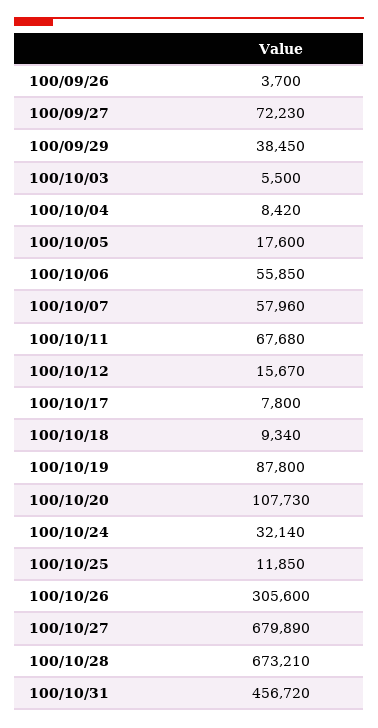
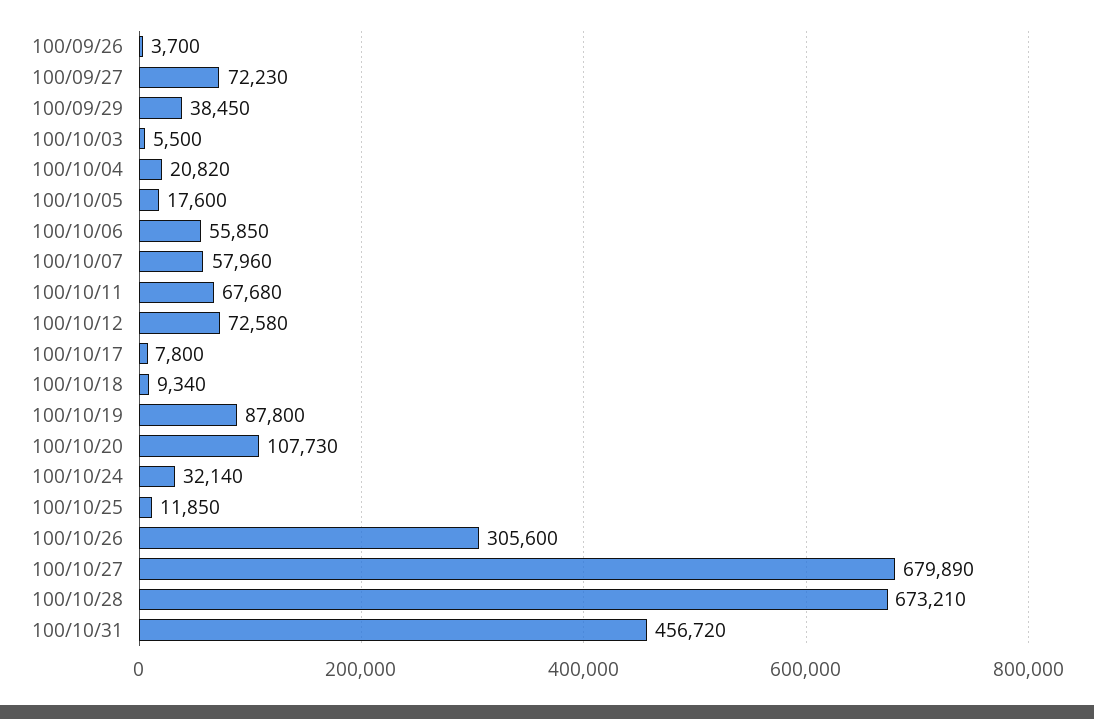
  {
    "100/09/26": 3700,
    "100/09/27": 72230,
    "100/09/29": 38450,
    "100/10/03": 5500,
-   "100/10/04": 8420,
+   "100/10/04": 20820,
    "100/10/05": 17600,
    "100/10/06": 55850,
    "100/10/07": 57960,
    "100/10/11": 67680,
-   "100/10/12": 15670,
+   "100/10/12": 72580,
    "100/10/17": 7800,
    "100/10/18": 9340,
    "100/10/19": 87800,
    "100/10/20": 107730,
    "100/10/24": 32140,
    "100/10/25": 11850,
    "100/10/26": 305600,
    "100/10/27": 679890,
    "100/10/28": 673210,
    "100/10/31": 456720
  }

